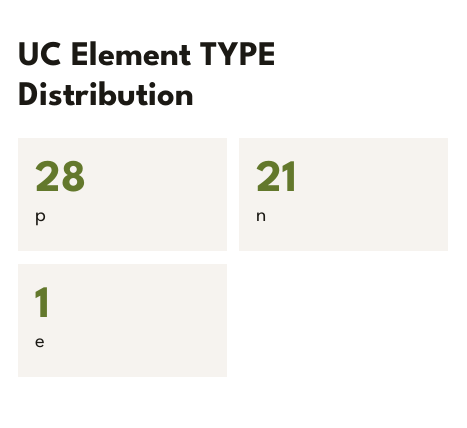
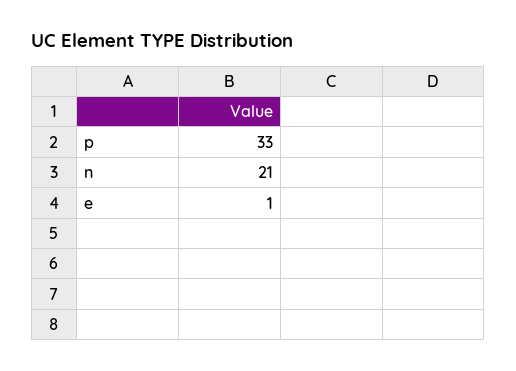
  {
-   "p": 28,
+   "p": 33,
    "n": 21,
    "e": 1
  }

